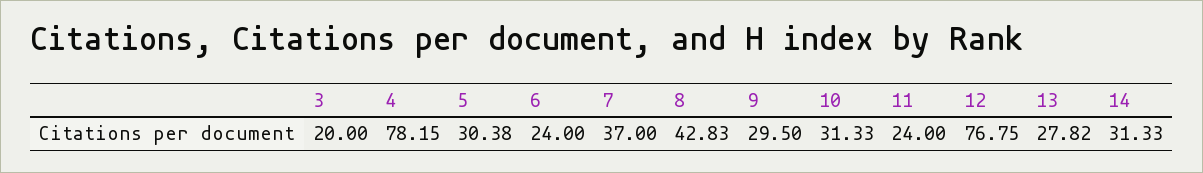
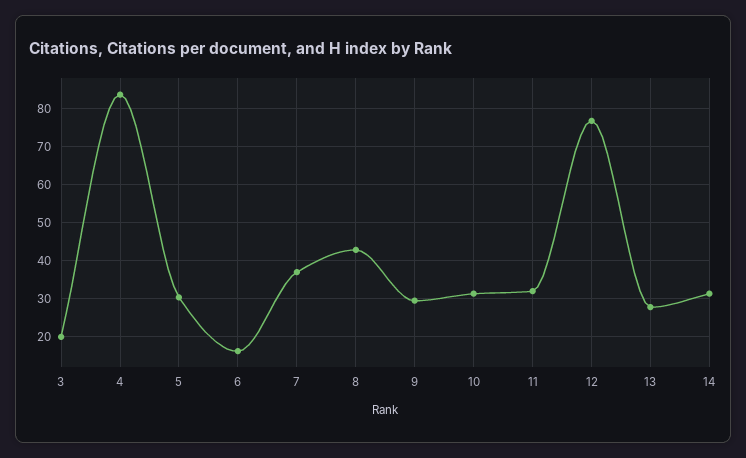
  {
    "3": 20,
-   "4": 78.15,
+   "4": 84,
    "5": 30.38,
-   "6": 24,
+   "6": 16,
    "7": 37,
    "8": 42.83,
    "9": 29.5,
    "10": 31.33,
-   "11": 24,
+   "11": 32,
    "12": 76.75,
    "13": 27.82,
    "14": 31.33
  }

